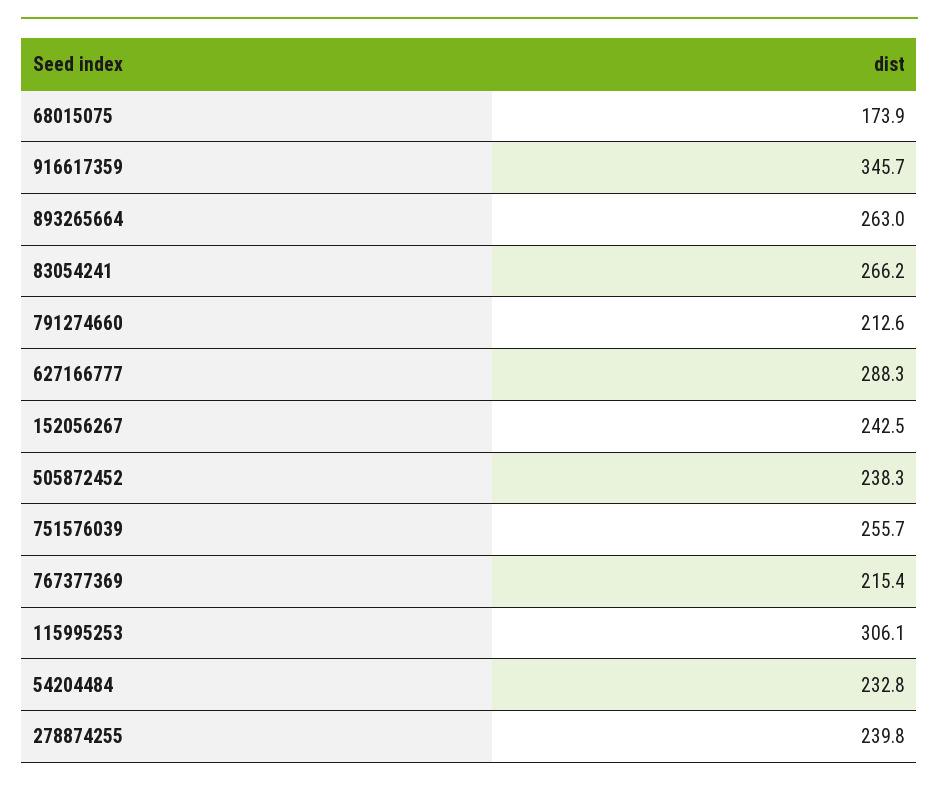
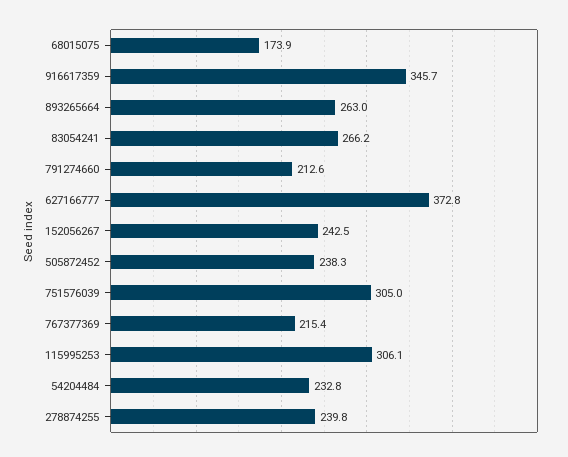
  {
    "68015075": 173.9,
    "916617359": 345.7,
    "893265664": 263,
    "83054241": 266.2,
    "791274660": 212.6,
-   "627166777": 288.3,
+   "627166777": 372.8,
    "152056267": 242.5,
    "505872452": 238.3,
-   "751576039": 255.7,
+   "751576039": 305,
    "767377369": 215.4,
    "115995253": 306.1,
    "54204484": 232.8,
    "278874255": 239.8
  }

